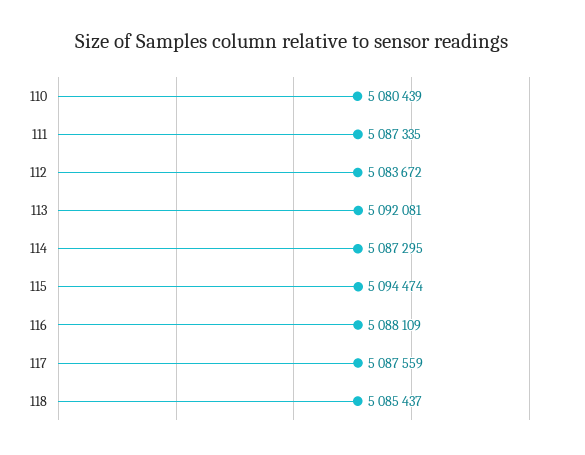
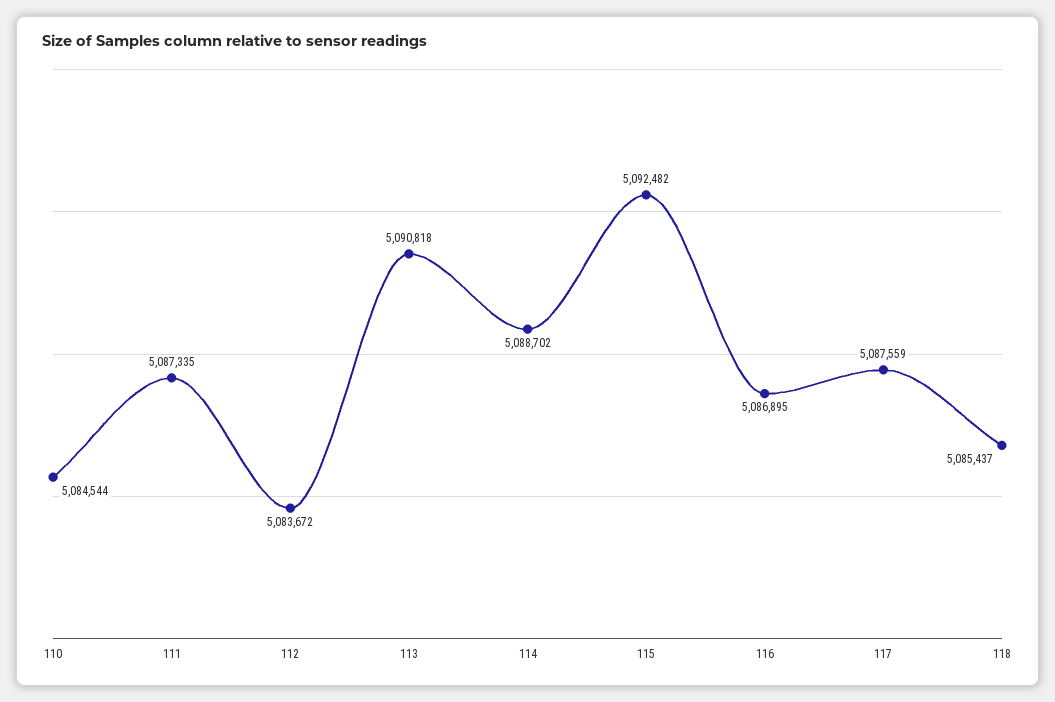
  {
-   "110": 5080439,
+   "110": 5084544,
    "111": 5087335,
    "112": 5083672,
-   "113": 5092081,
+   "113": 5090818,
-   "114": 5087295,
+   "114": 5088702,
-   "115": 5094474,
+   "115": 5092482,
-   "116": 5088109,
+   "116": 5086895,
    "117": 5087559,
    "118": 5085437
  }

